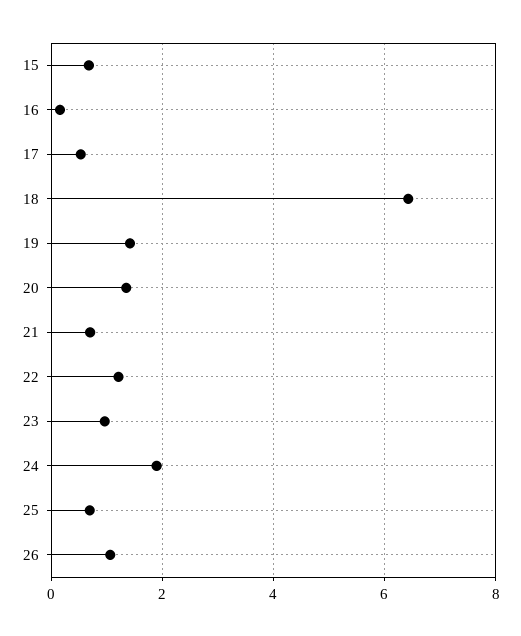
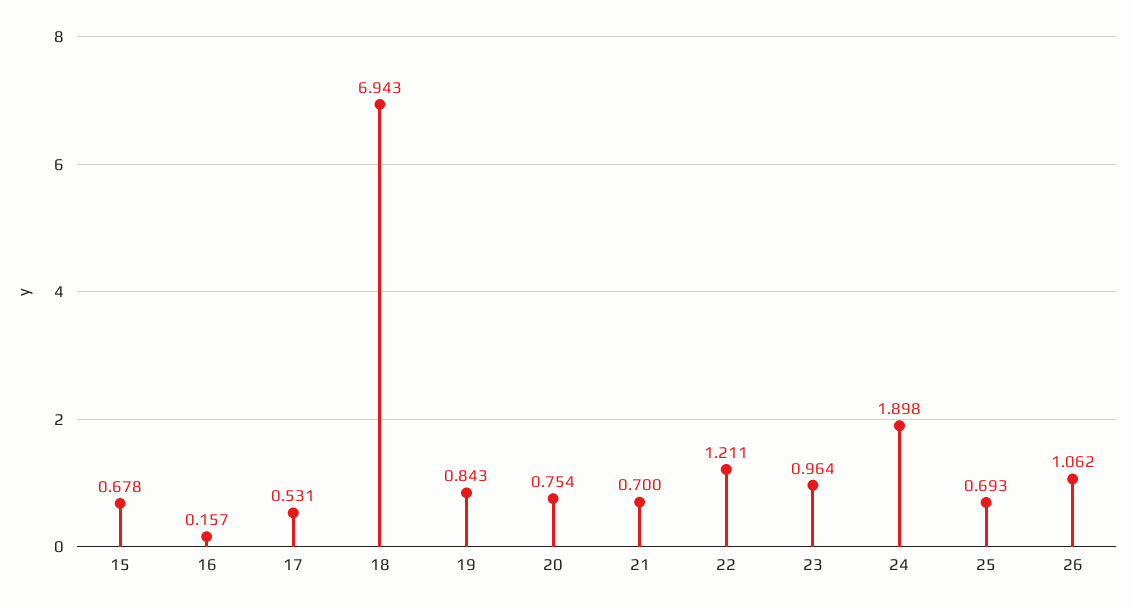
  {
    "15": 0.678,
    "16": 0.157,
    "17": 0.531,
-   "18": 6.4,
+   "18": 6.943,
-   "19": 1.4,
+   "19": 0.843,
-   "20": 1.4,
+   "20": 0.754,
    "21": 0.7,
    "22": 1.211,
    "23": 0.964,
    "24": 1.898,
    "25": 0.693,
    "26": 1.062
  }

